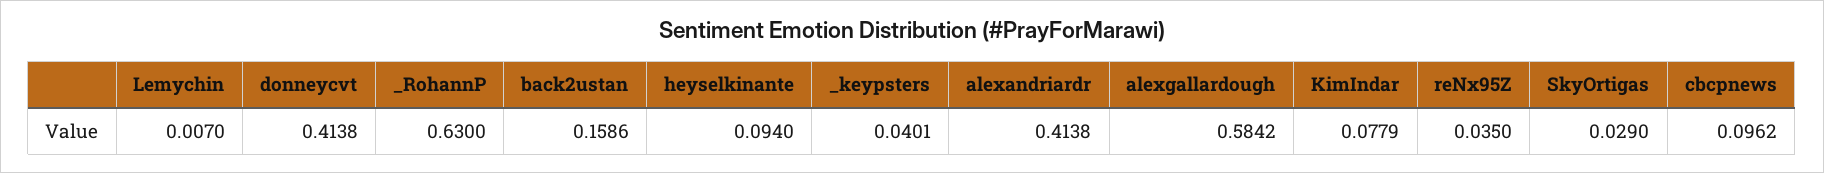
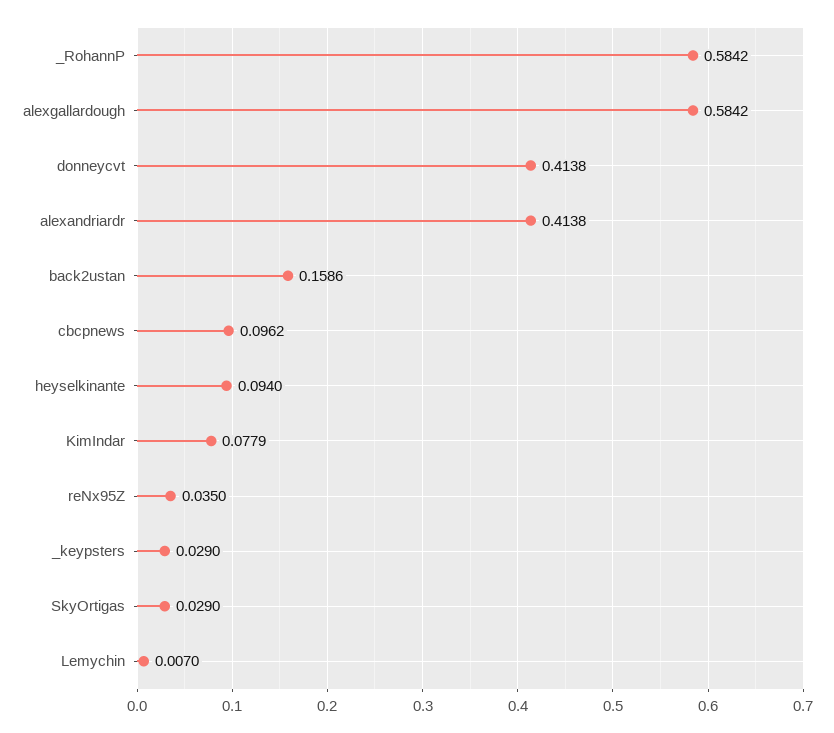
  {
    "Lemychin": 0.007,
    "donneycvt": 0.4138,
-   "_RohannP": 0.63,
+   "_RohannP": 0.5842,
    "back2ustan": 0.1586,
    "heyselkinante": 0.094,
-   "_keypsters": 0.0401,
+   "_keypsters": 0.029,
    "alexandriardr": 0.4138,
    "alexgallardough": 0.5842,
    "KimIndar": 0.0779,
    "reNx95Z": 0.035,
    "SkyOrtigas": 0.029,
    "cbcpnews": 0.0962
  }

